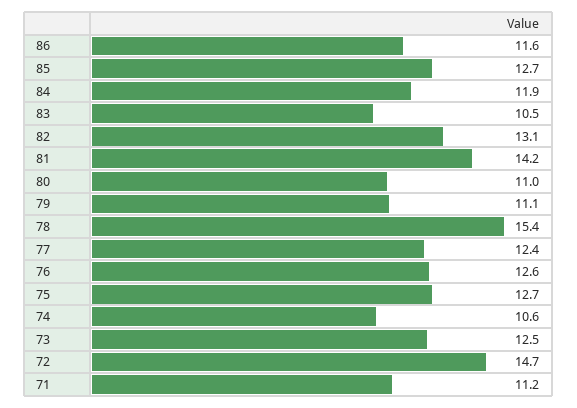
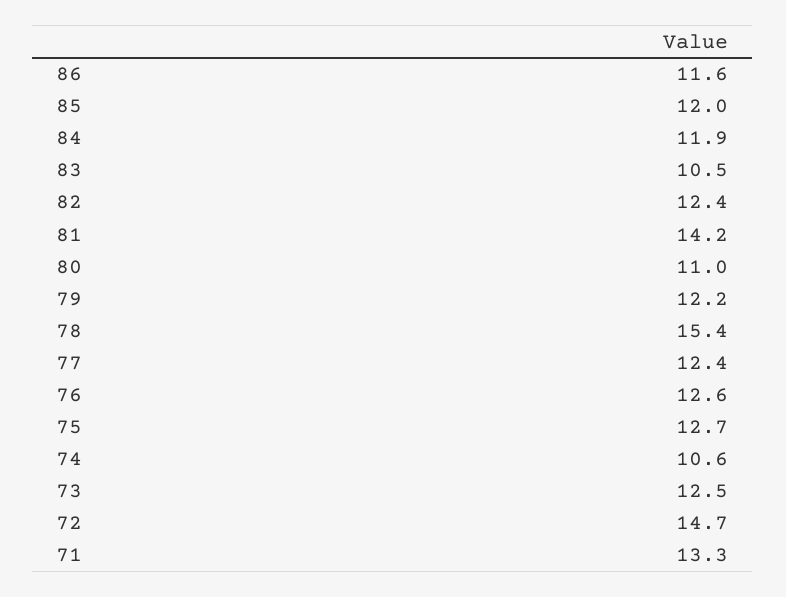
  {
    "86": 11.6,
-   "85": 12.7,
+   "85": 12,
    "84": 11.9,
    "83": 10.5,
-   "82": 13.1,
+   "82": 12.4,
    "81": 14.2,
    "80": 11,
-   "79": 11.1,
+   "79": 12.2,
    "78": 15.4,
    "77": 12.4,
    "76": 12.6,
    "75": 12.7,
    "74": 10.6,
    "73": 12.5,
    "72": 14.7,
-   "71": 11.2
+   "71": 13.3
  }

